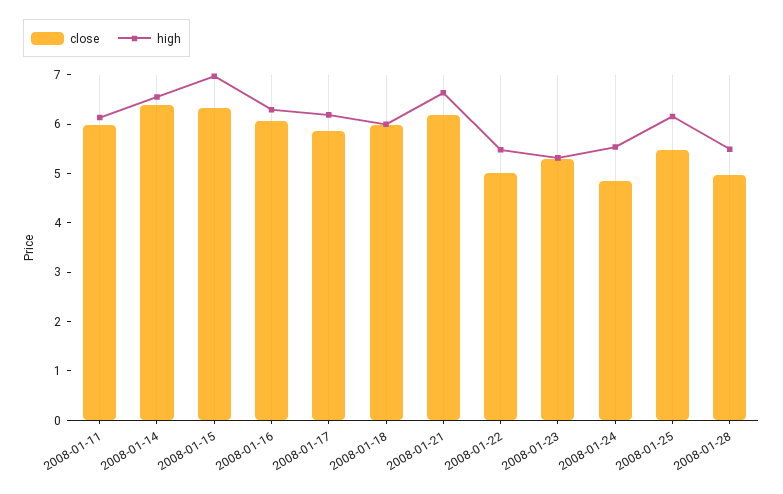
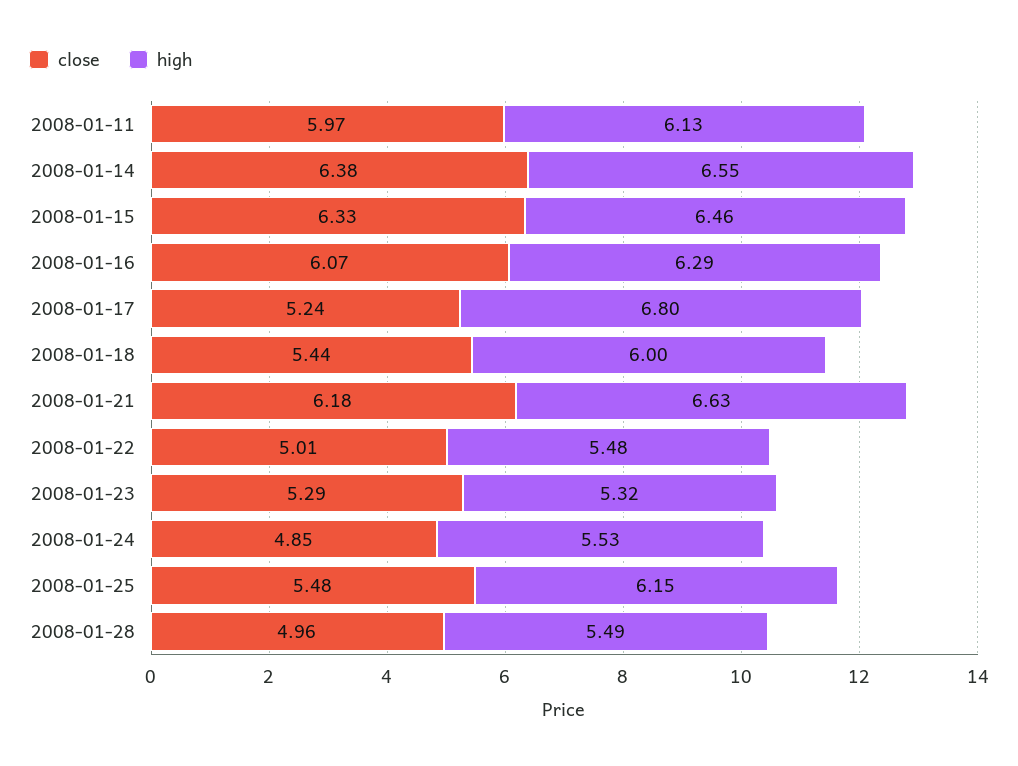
  {
    "close": {
      "2008-01-11": 5.97,
      "2008-01-14": 6.38,
      "2008-01-15": 6.33,
      "2008-01-16": 6.07,
-     "2008-01-17": 5.8,
+     "2008-01-17": 5.24,
-     "2008-01-18": 6,
+     "2008-01-18": 5.44,
      "2008-01-21": 6.18,
      "2008-01-22": 5.01,
      "2008-01-23": 5.29,
      "2008-01-24": 4.85,
      "2008-01-25": 5.48,
      "2008-01-28": 4.96
    },
    "high": {
      "2008-01-11": 6.13,
      "2008-01-14": 6.55,
-     "2008-01-15": 7,
+     "2008-01-15": 6.46,
      "2008-01-16": 6.29,
-     "2008-01-17": 6.2,
+     "2008-01-17": 6.8,
      "2008-01-18": 6,
      "2008-01-21": 6.63,
      "2008-01-22": 5.48,
      "2008-01-23": 5.32,
      "2008-01-24": 5.53,
      "2008-01-25": 6.15,
      "2008-01-28": 5.49
    }
  }

